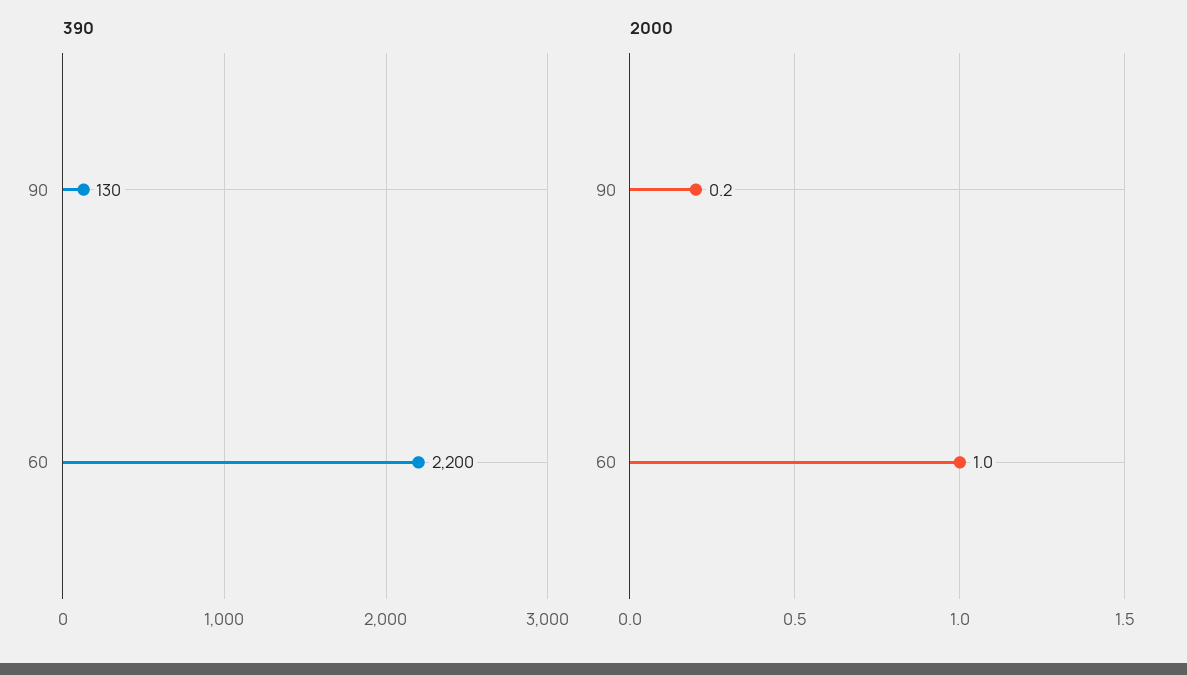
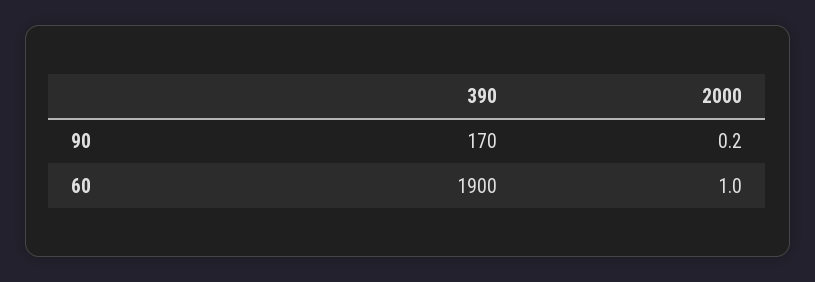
  {
    "390": {
-     "90": 130,
+     "90": 170,
-     "60": 2200
+     "60": 1900
    },
    "2000": {
      "90": 0.2,
      "60": 1
    }
  }

